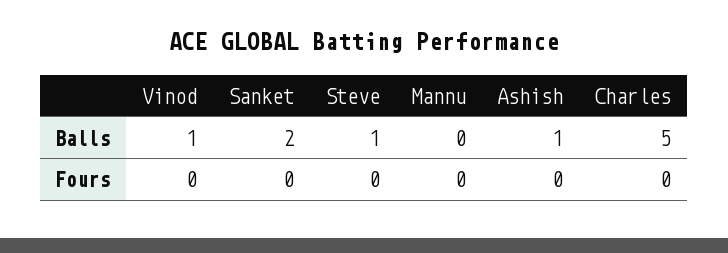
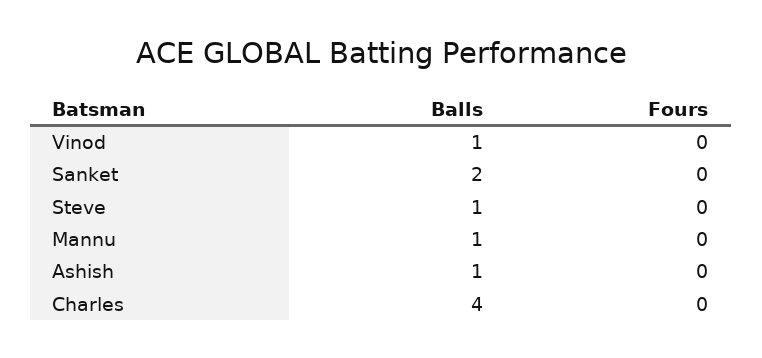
  {
    "Vinod": {
      "Balls": 1,
      "Fours": 0
    },
    "Sanket": {
      "Balls": 2,
      "Fours": 0
    },
    "Steve": {
      "Balls": 1,
      "Fours": 0
    },
    "Mannu": {
-     "Balls": 0,
+     "Balls": 1,
      "Fours": 0
    },
    "Ashish": {
      "Balls": 1,
      "Fours": 0
    },
    "Charles": {
-     "Balls": 5,
+     "Balls": 4,
      "Fours": 0
    }
  }

